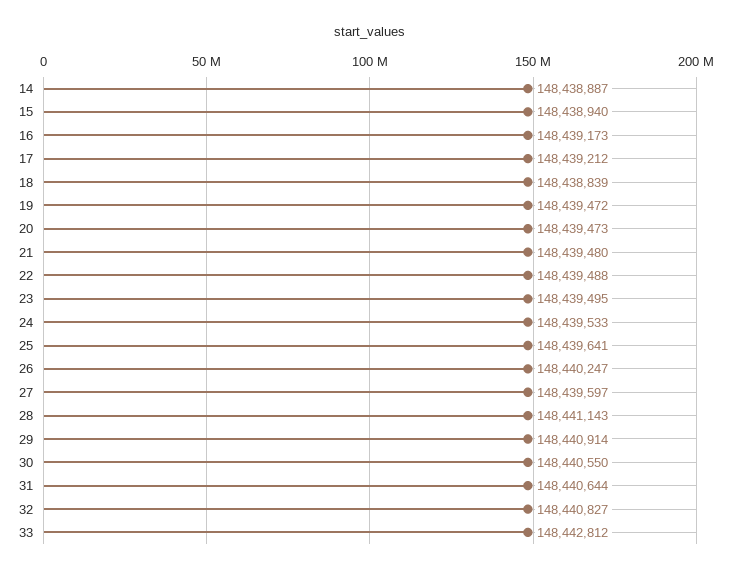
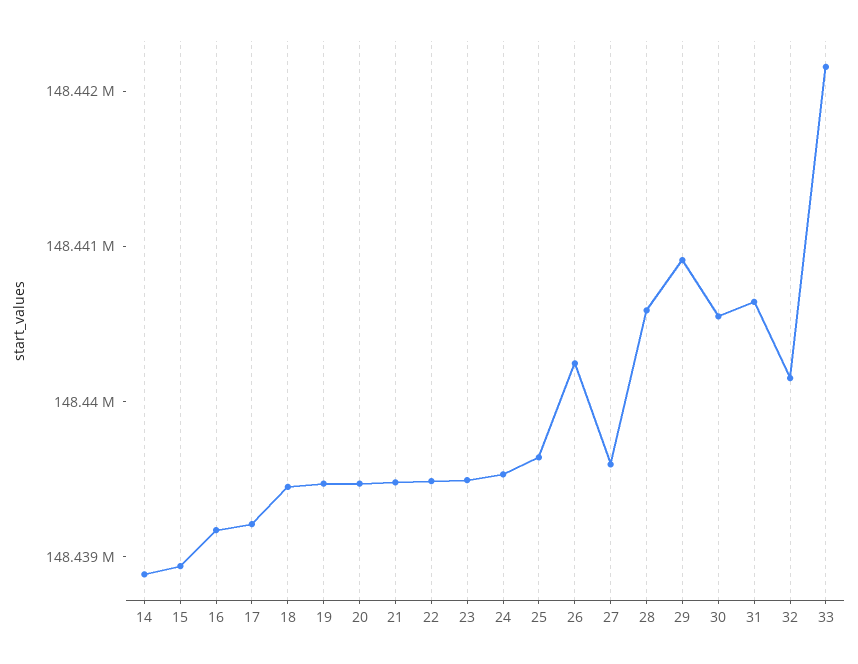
  {
    "14": 148438887,
    "15": 148438940,
    "16": 148439173,
    "17": 148439212,
-   "18": 148438839,
+   "18": 148439400,
    "19": 148439472,
    "20": 148439473,
    "21": 148439480,
    "22": 148439488,
    "23": 148439495,
    "24": 148439533,
    "25": 148439641,
    "26": 148440247,
    "27": 148439597,
-   "28": 148441143,
+   "28": 148440600,
    "29": 148440914,
    "30": 148440550,
    "31": 148440644,
-   "32": 148440827,
+   "32": 148440200,
-   "33": 148442812
+   "33": 148442200
  }

